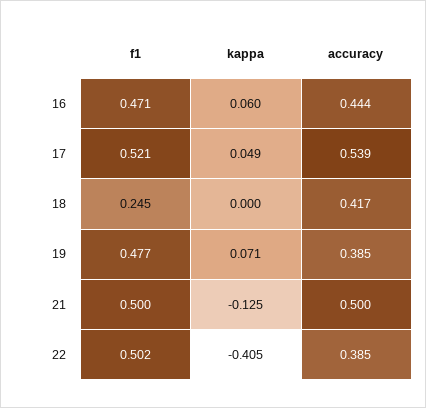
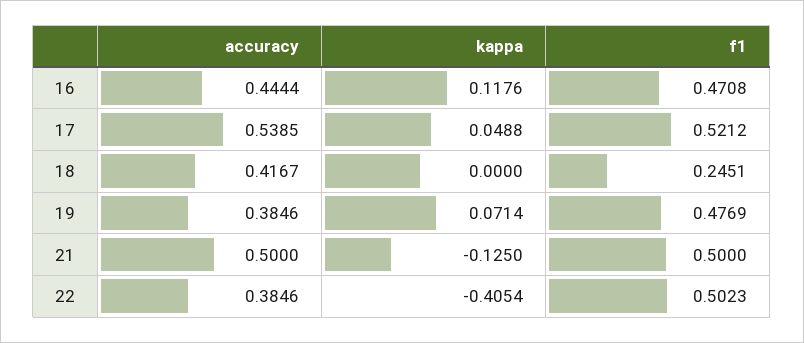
  {
    "f1": {
      "16": 0.4708,
      "17": 0.5212,
      "18": 0.2451,
      "19": 0.4769,
      "21": 0.5,
      "22": 0.5023
    },
    "kappa": {
-     "16": 0.06,
+     "16": 0.1176,
      "17": 0.0488,
      "18": 0,
      "19": 0.0714,
      "21": -0.125,
      "22": -0.4054
    },
    "accuracy": {
      "16": 0.4444,
      "17": 0.5385,
      "18": 0.4167,
      "19": 0.3846,
      "21": 0.5,
      "22": 0.3846
    }
  }

